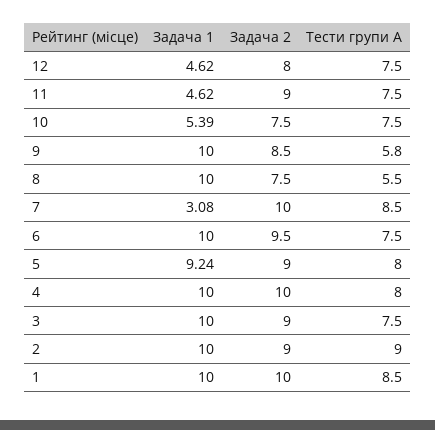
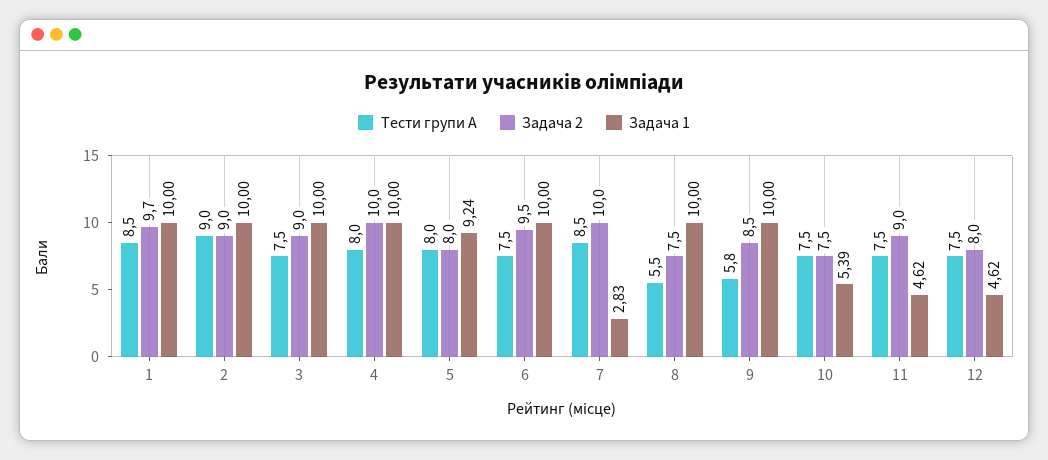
  {
    "Задача 1": {
      "12": 4.62,
      "11": 4.62,
      "10": 5.39,
      "9": 10,
      "8": 10,
-     "7": 3.08,
+     "7": 2.83,
      "6": 10,
      "5": 9.24,
      "4": 10,
      "3": 10,
      "2": 10,
      "1": 10
    },
    "Задача 2": {
      "12": 8,
      "11": 9,
      "10": 7.5,
      "9": 8.5,
      "8": 7.5,
      "7": 10,
      "6": 9.5,
-     "5": 9,
+     "5": 8,
      "4": 10,
      "3": 9,
      "2": 9,
-     "1": 10
+     "1": 9.7
    },
    "Тести групи А": {
      "12": 7.5,
      "11": 7.5,
      "10": 7.5,
      "9": 5.8,
      "8": 5.5,
      "7": 8.5,
      "6": 7.5,
      "5": 8,
      "4": 8,
      "3": 7.5,
      "2": 9,
      "1": 8.5
    }
  }

